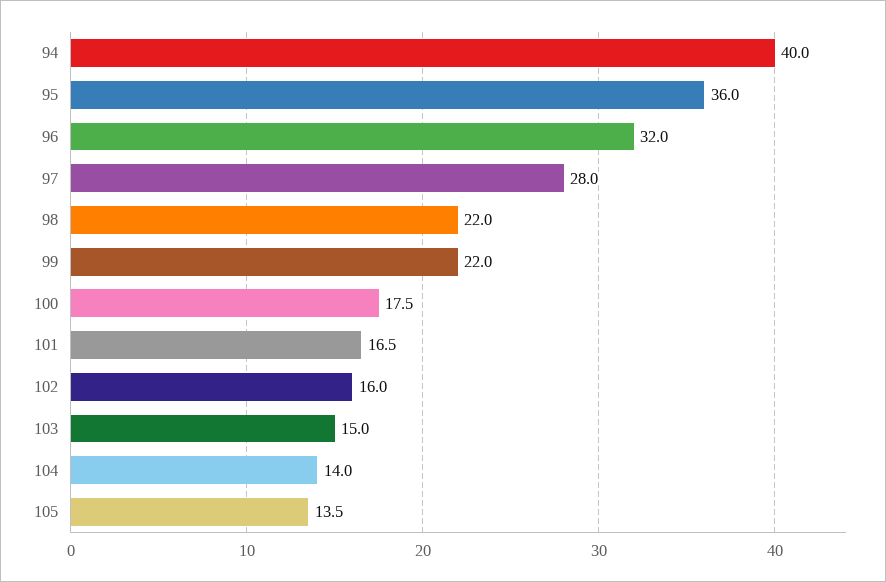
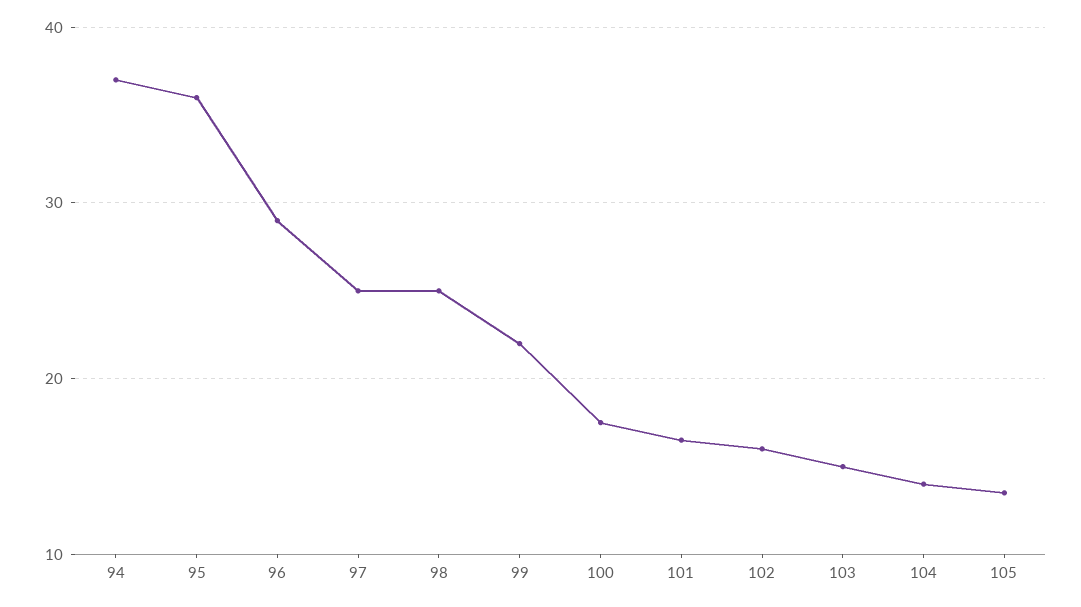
  {
-   "94": 40,
+   "94": 37,
    "95": 36,
-   "96": 32,
+   "96": 29,
-   "97": 28,
+   "97": 25,
-   "98": 22,
+   "98": 25,
    "99": 22,
    "100": 17.5,
    "101": 16.5,
    "102": 16,
    "103": 15,
    "104": 14,
    "105": 13.5
  }

